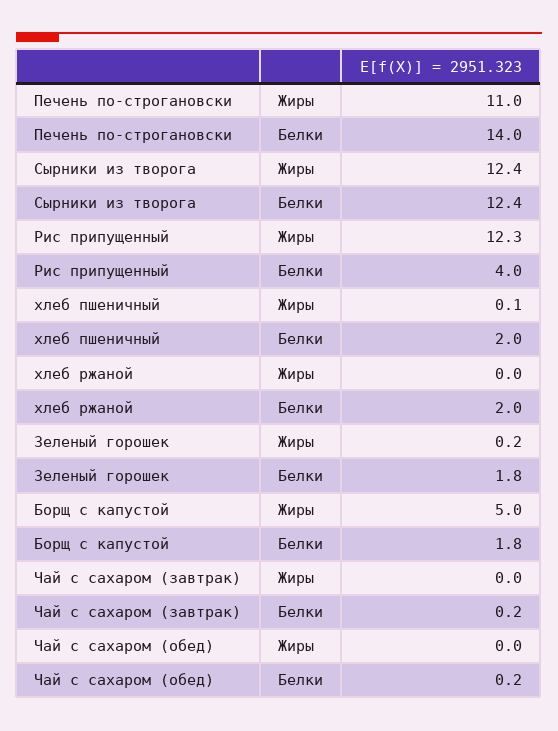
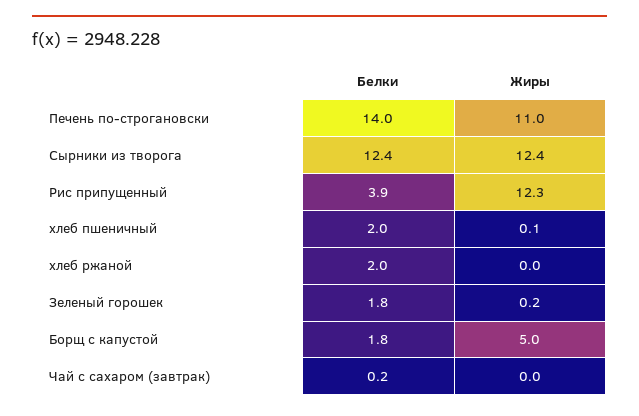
  {
    "Печень по-строгановски": {
      "Жиры": 11,
      "Белки": 14
    },
    "Сырники из творога": {
      "Жиры": 12.4,
      "Белки": 12.4
    },
    "Рис припущенный": {
      "Жиры": 12.3,
-     "Белки": 4
+     "Белки": 3.9
    },
    "хлеб пшеничный": {
      "Жиры": 0.1,
      "Белки": 2
    },
    "хлеб ржаной": {
      "Жиры": 0,
      "Белки": 2
    },
    "Зеленый горошек": {
      "Жиры": 0.2,
      "Белки": 1.8
    },
    "Борщ с капустой": {
      "Жиры": 5,
      "Белки": 1.8
    },
    "Чай с сахаром (завтрак)": {
      "Жиры": 0,
      "Белки": 0.2
-   },
+   }
-   "Чай с сахаром (обед)": {
-     "Жиры": 0,
-     "Белки": 0.2
-   }
  }

